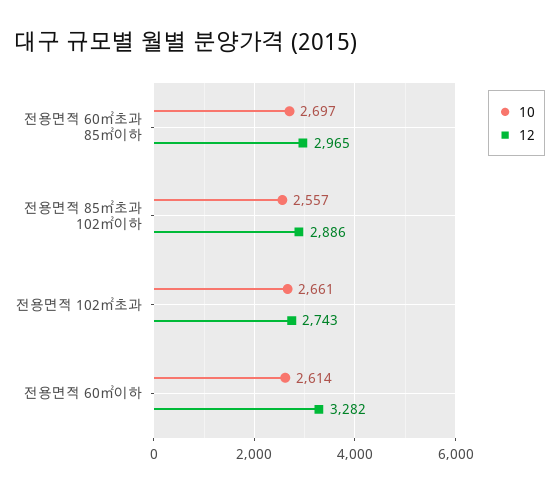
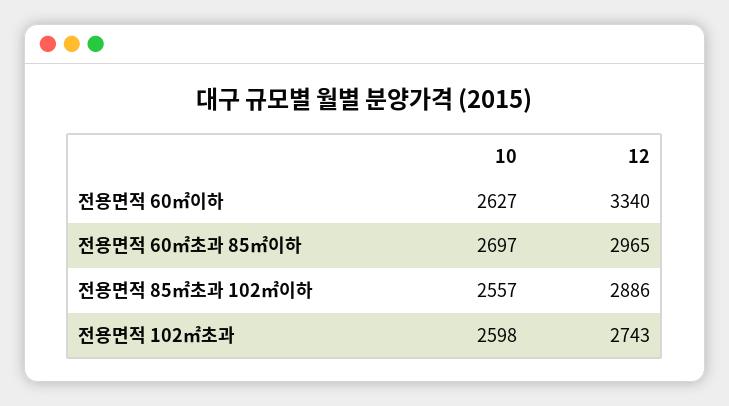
  {
    "10": {
      "전용면적 60㎡초과 85㎡이하": 2697,
      "전용면적 85㎡초과 102㎡이하": 2557,
-     "전용면적 102㎡초과": 2661,
+     "전용면적 102㎡초과": 2598,
-     "전용면적 60㎡이하": 2614
+     "전용면적 60㎡이하": 2627
    },
    "12": {
      "전용면적 60㎡초과 85㎡이하": 2965,
      "전용면적 85㎡초과 102㎡이하": 2886,
      "전용면적 102㎡초과": 2743,
-     "전용면적 60㎡이하": 3282
+     "전용면적 60㎡이하": 3340
    }
  }

